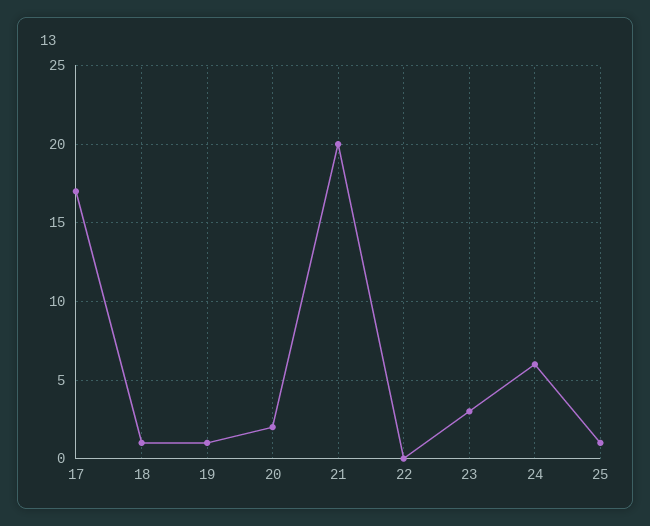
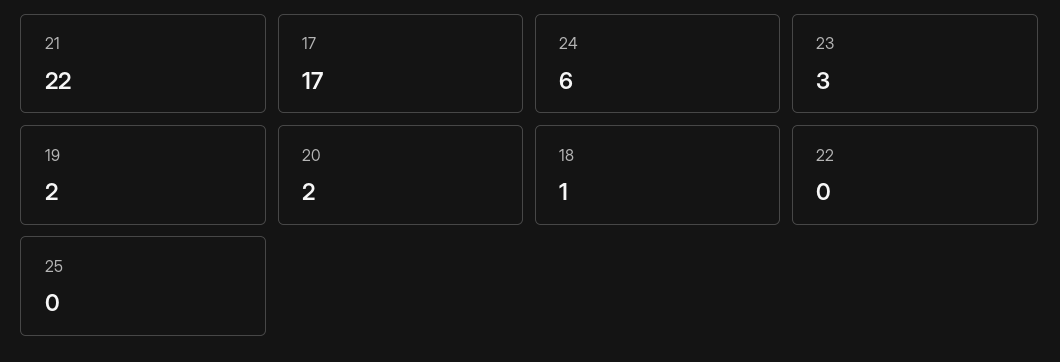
  {
    "17": 17,
    "18": 1,
-   "19": 1,
+   "19": 2,
    "20": 2,
-   "21": 20,
+   "21": 22,
    "22": 0,
    "23": 3,
    "24": 6,
-   "25": 1
+   "25": 0
  }

